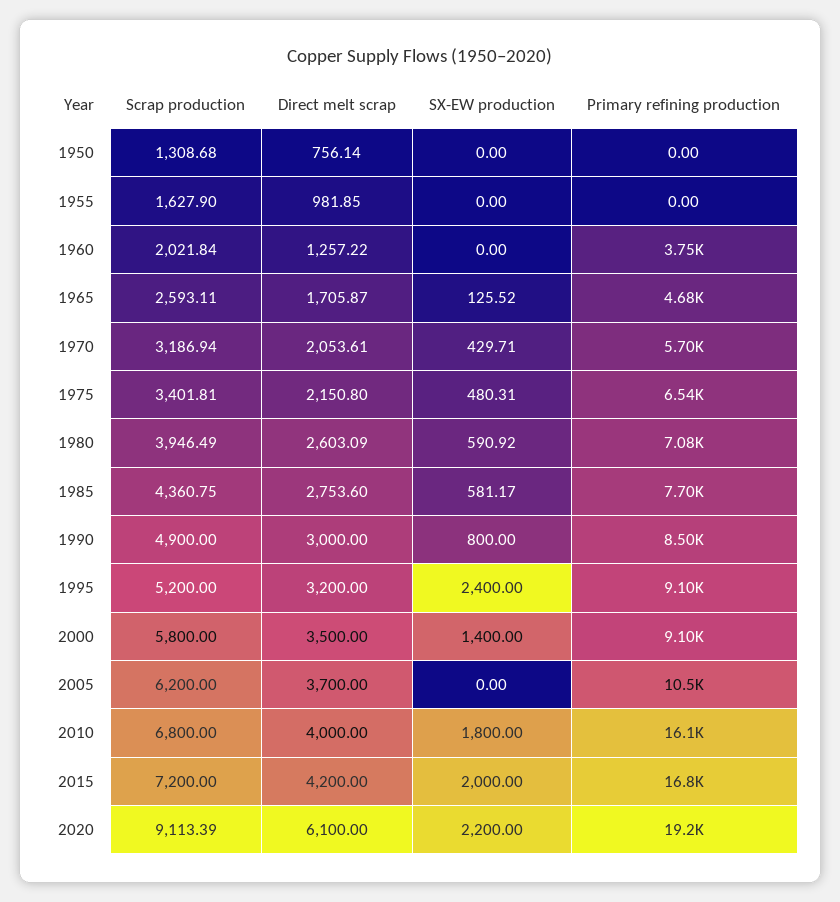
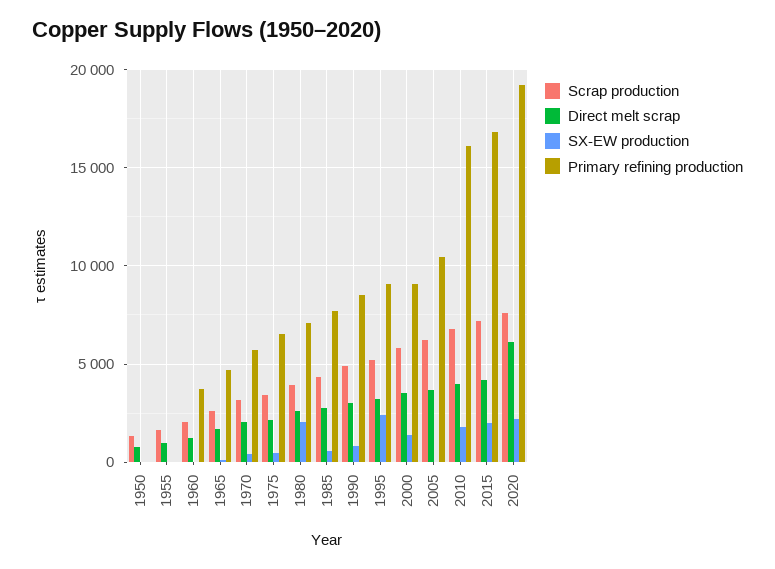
  {
    "Scrap production": {
      "1950": 1308.68,
      "1955": 1627.9,
      "1960": 2021.84,
      "1965": 2593.11,
      "1970": 3186.94,
      "1975": 3401.81,
      "1980": 3946.49,
      "1985": 4360.75,
      "1990": 4900,
      "1995": 5200,
      "2000": 5800,
      "2005": 6200,
      "2010": 6800,
      "2015": 7200,
-     "2020": 9113.39
+     "2020": 7500
    },
    "Direct melt scrap": {
      "1950": 756.14,
      "1955": 981.85,
      "1960": 1257.22,
      "1965": 1705.87,
      "1970": 2053.61,
      "1975": 2150.8,
      "1980": 2603.09,
      "1985": 2753.6,
      "1990": 3000,
      "1995": 3200,
      "2000": 3500,
      "2005": 3700,
      "2010": 4000,
      "2015": 4200,
      "2020": 6100
    },
    "SX-EW production": {
      "1950": 0,
      "1955": 0,
      "1960": 0,
      "1965": 125.52,
      "1970": 429.71,
      "1975": 480.31,
-     "1980": 590.92,
+     "1980": 2000,
      "1985": 581.17,
      "1990": 800,
      "1995": 2400,
      "2000": 1400,
      "2005": 0,
      "2010": 1800,
      "2015": 2000,
      "2020": 2200
    },
    "Primary refining production": {
      "1950": 0,
      "1955": 0,
      "1960": 3750,
      "1965": 4680,
      "1970": 5700,
      "1975": 6540,
      "1980": 7080,
      "1985": 7700,
      "1990": 8500,
      "1995": 9100,
      "2000": 9100,
      "2005": 10500,
      "2010": 16100,
      "2015": 16800,
      "2020": 19200
    }
  }

